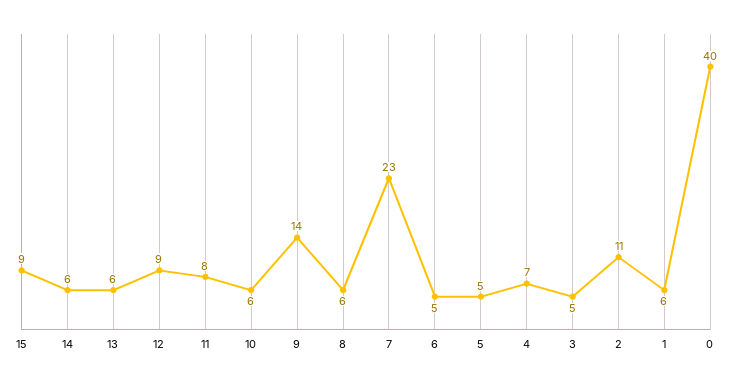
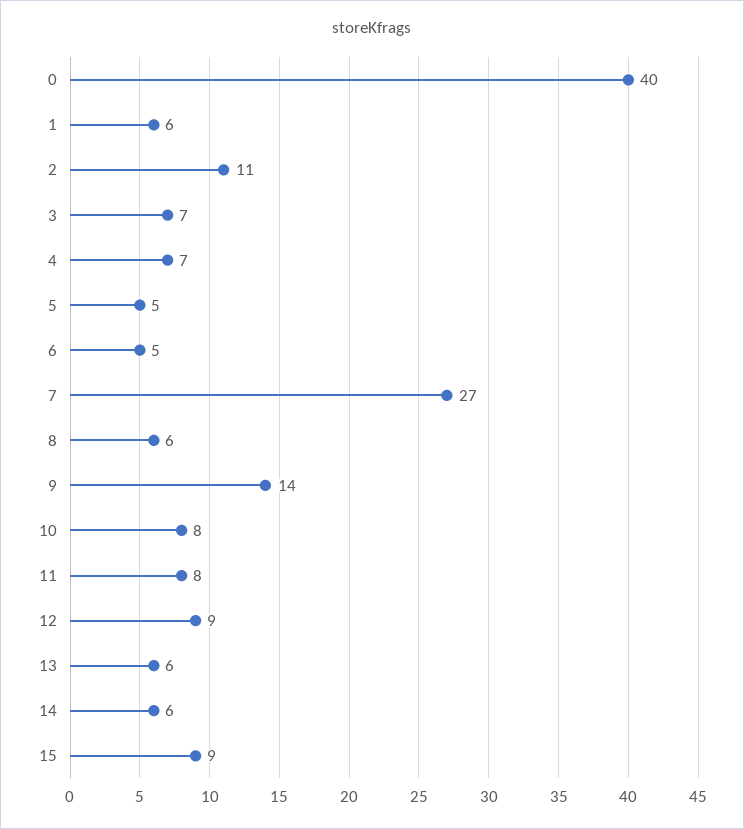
  {
    "15": 9,
    "14": 6,
    "13": 6,
    "12": 9,
    "11": 8,
-   "10": 6,
+   "10": 8,
    "9": 14,
    "8": 6,
-   "7": 23,
+   "7": 27,
    "6": 5,
    "5": 5,
    "4": 7,
-   "3": 5,
+   "3": 7,
    "2": 11,
    "1": 6,
    "0": 40
  }

